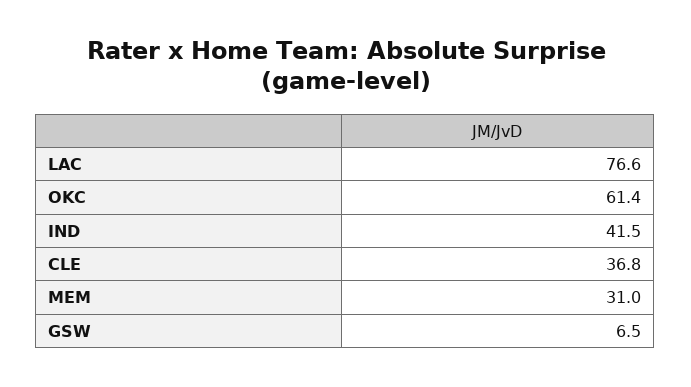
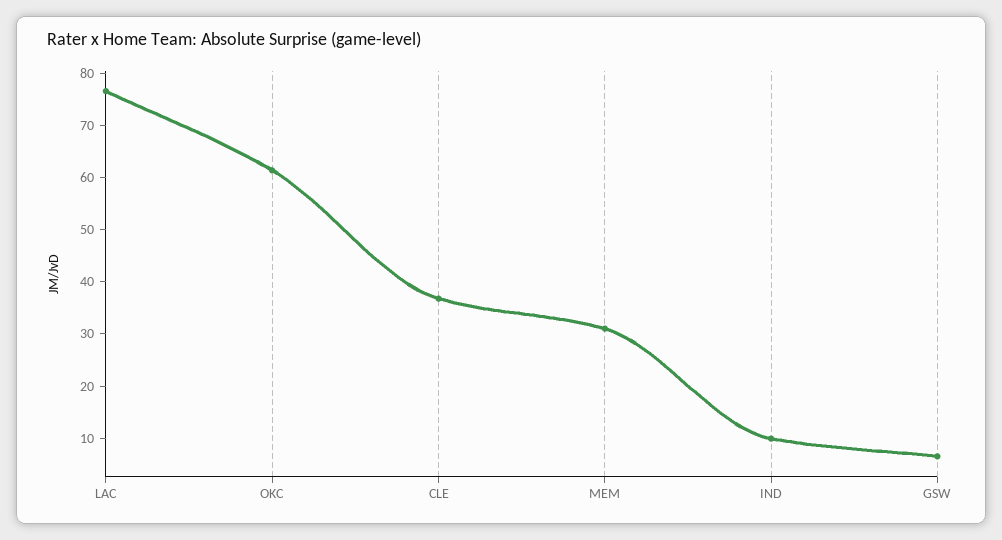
  {
    "LAC": 76.6,
    "OKC": 61.4,
-   "IND": 41.5,
+   "IND": 10,
    "CLE": 36.8,
    "MEM": 31,
    "GSW": 6.5
  }

